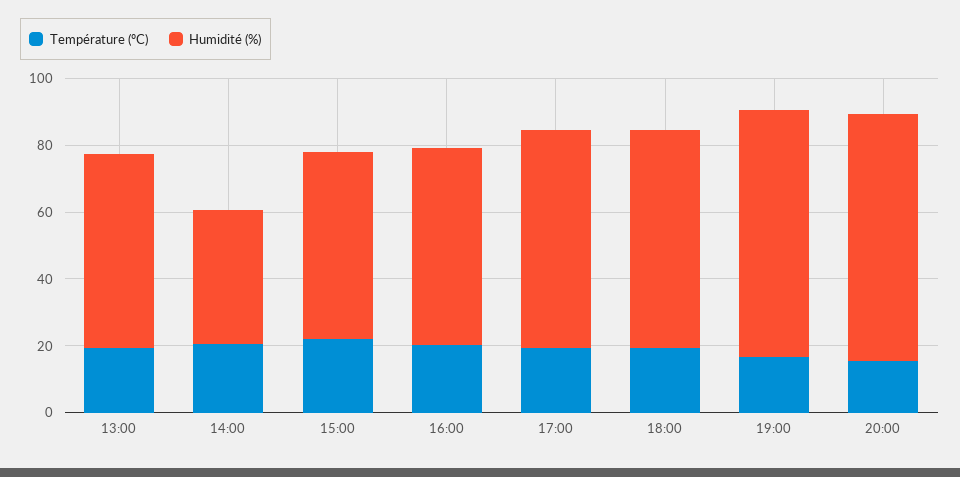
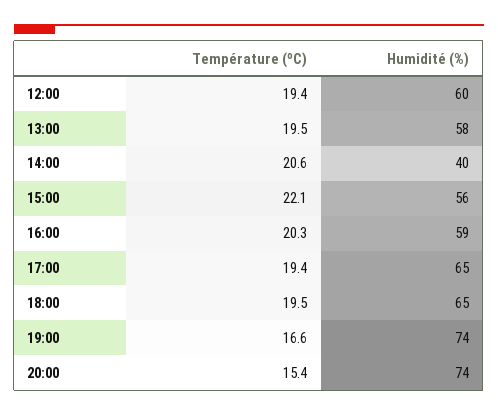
  {
    "Température (ºC)": {
      "13:00": 19.5,
      "14:00": 20.6,
      "15:00": 22.1,
      "16:00": 20.3,
      "17:00": 19.4,
      "18:00": 19.5,
      "19:00": 16.6,
-     "20:00": 15.4
+     "20:00": 15.4,
+     "12:00": 19.4
    },
    "Humidité (%)": {
      "13:00": 58,
      "14:00": 40,
      "15:00": 56,
      "16:00": 59,
      "17:00": 65,
      "18:00": 65,
      "19:00": 74,
-     "20:00": 74
+     "20:00": 74,
+     "12:00": 60
    }
  }

